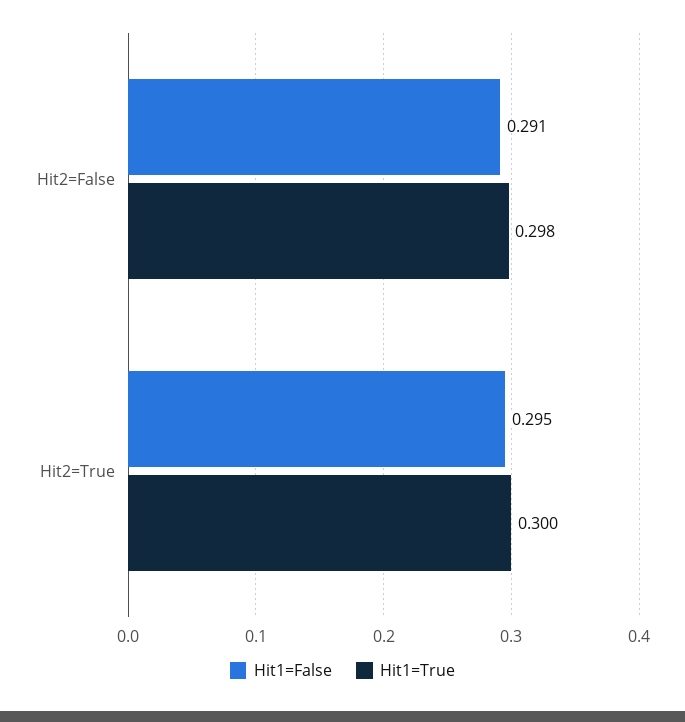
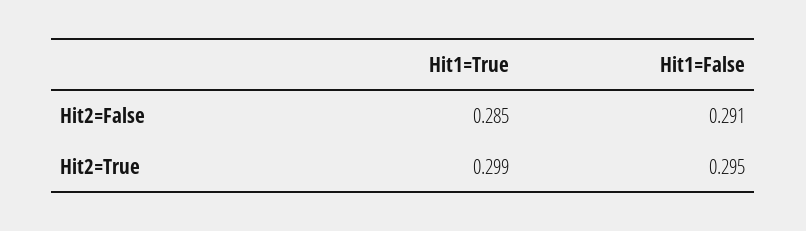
  {
    "Hit1=False": {
      "Hit2=False": 0.291,
      "Hit2=True": 0.295
    },
    "Hit1=True": {
-     "Hit2=False": 0.298,
+     "Hit2=False": 0.285,
-     "Hit2=True": 0.3
+     "Hit2=True": 0.299
    }
  }

